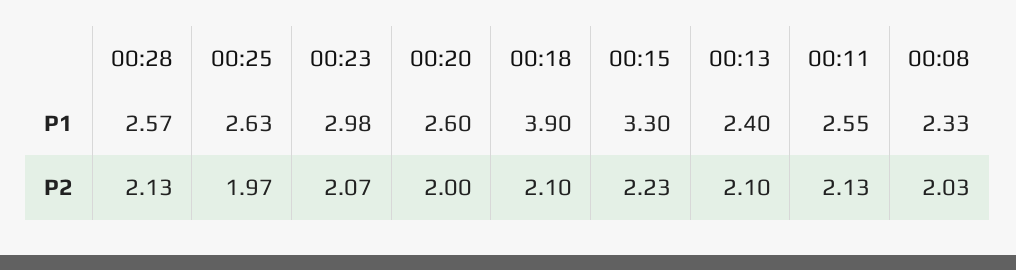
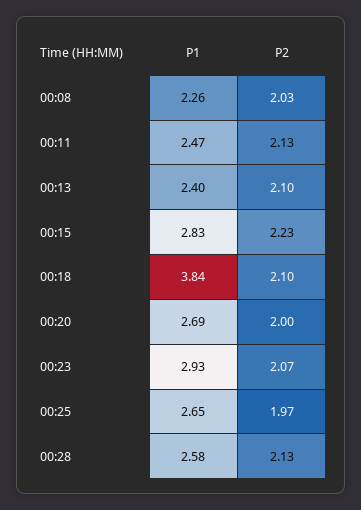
  {
    "00:28": {
-     "P1": 2.57,
+     "P1": 2.58,
      "P2": 2.13
    },
    "00:25": {
-     "P1": 2.63,
+     "P1": 2.65,
      "P2": 1.97
    },
    "00:23": {
-     "P1": 2.98,
+     "P1": 2.93,
      "P2": 2.07
    },
    "00:20": {
-     "P1": 2.6,
+     "P1": 2.69,
      "P2": 2
    },
    "00:18": {
-     "P1": 3.9,
+     "P1": 3.84,
      "P2": 2.1
    },
    "00:15": {
-     "P1": 3.3,
+     "P1": 2.83,
      "P2": 2.23
    },
    "00:13": {
      "P1": 2.4,
      "P2": 2.1
    },
    "00:11": {
-     "P1": 2.55,
+     "P1": 2.47,
      "P2": 2.13
    },
    "00:08": {
-     "P1": 2.33,
+     "P1": 2.26,
      "P2": 2.03
    }
  }

